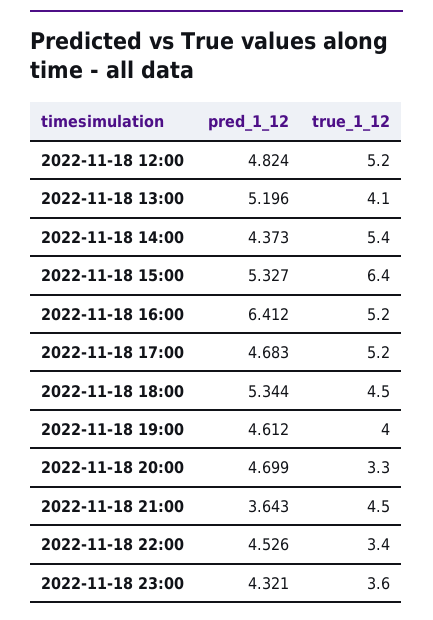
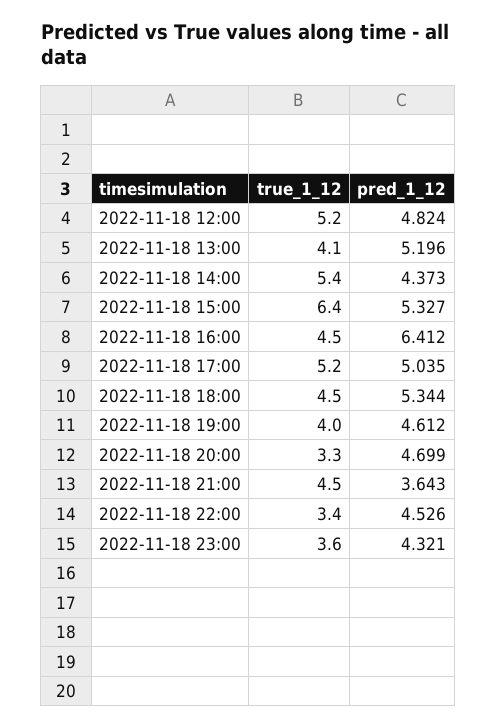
  {
    "pred_1_12": {
      "2022-11-18 12:00": 4.824,
      "2022-11-18 13:00": 5.196,
      "2022-11-18 14:00": 4.373,
      "2022-11-18 15:00": 5.327,
      "2022-11-18 16:00": 6.412,
-     "2022-11-18 17:00": 4.683,
+     "2022-11-18 17:00": 5.035,
      "2022-11-18 18:00": 5.344,
      "2022-11-18 19:00": 4.612,
      "2022-11-18 20:00": 4.699,
      "2022-11-18 21:00": 3.643,
      "2022-11-18 22:00": 4.526,
      "2022-11-18 23:00": 4.321
    },
    "true_1_12": {
      "2022-11-18 12:00": 5.2,
      "2022-11-18 13:00": 4.1,
      "2022-11-18 14:00": 5.4,
      "2022-11-18 15:00": 6.4,
-     "2022-11-18 16:00": 5.2,
+     "2022-11-18 16:00": 4.5,
      "2022-11-18 17:00": 5.2,
      "2022-11-18 18:00": 4.5,
      "2022-11-18 19:00": 4,
      "2022-11-18 20:00": 3.3,
      "2022-11-18 21:00": 4.5,
      "2022-11-18 22:00": 3.4,
      "2022-11-18 23:00": 3.6
    }
  }

